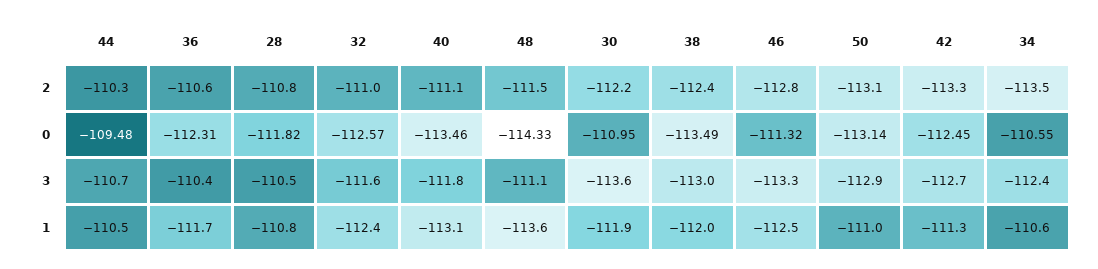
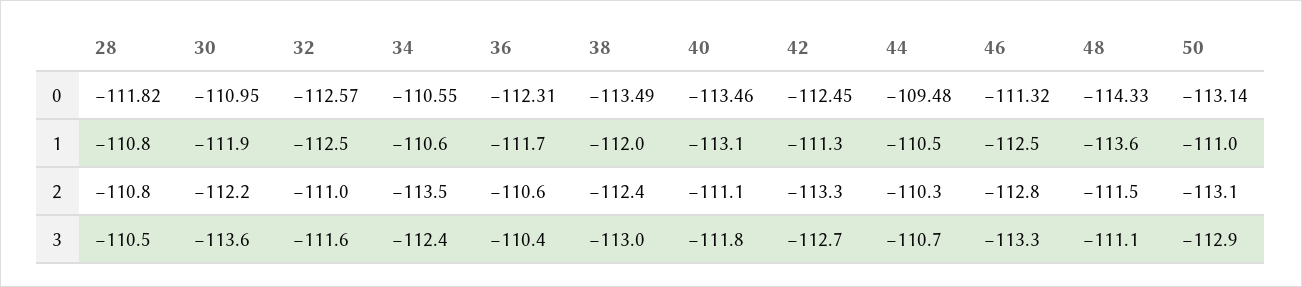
  {
    "44": {
      "2": -110.3,
      "0": -109.48,
      "3": -110.7,
      "1": -110.5
    },
    "36": {
      "2": -110.6,
      "0": -112.31,
      "3": -110.4,
      "1": -111.7
    },
    "28": {
      "2": -110.8,
      "0": -111.82,
      "3": -110.5,
      "1": -110.8
    },
    "32": {
      "2": -111,
      "0": -112.57,
      "3": -111.6,
-     "1": -112.4
+     "1": -112.5
    },
    "40": {
      "2": -111.1,
      "0": -113.46,
      "3": -111.8,
      "1": -113.1
    },
    "48": {
      "2": -111.5,
      "0": -114.33,
      "3": -111.1,
      "1": -113.6
    },
    "30": {
      "2": -112.2,
      "0": -110.95,
      "3": -113.6,
      "1": -111.9
    },
    "38": {
      "2": -112.4,
      "0": -113.49,
      "3": -113,
      "1": -112
    },
    "46": {
      "2": -112.8,
      "0": -111.32,
      "3": -113.3,
      "1": -112.5
    },
    "50": {
      "2": -113.1,
      "0": -113.14,
      "3": -112.9,
      "1": -111
    },
    "42": {
      "2": -113.3,
      "0": -112.45,
      "3": -112.7,
      "1": -111.3
    },
    "34": {
      "2": -113.5,
      "0": -110.55,
      "3": -112.4,
      "1": -110.6
    }
  }

